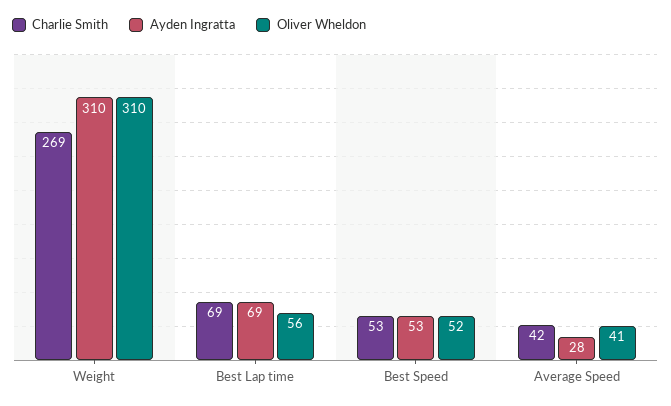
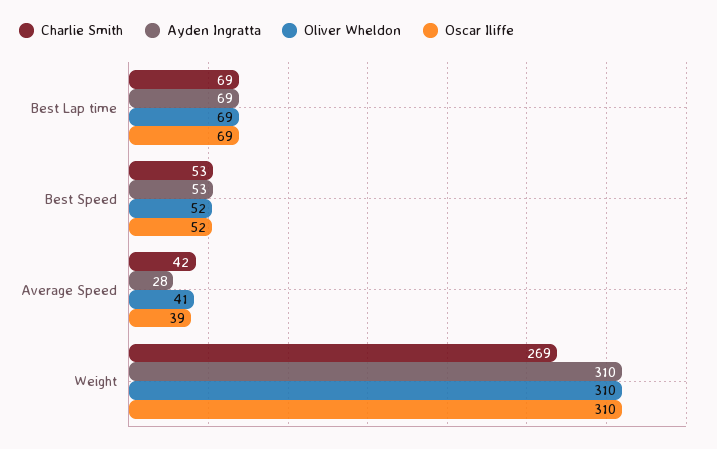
  {
    "Charlie Smith": {
      "Weight": 269,
      "Best Lap time": 69,
      "Best Speed": 53,
      "Average Speed": 42
    },
    "Ayden Ingratta": {
      "Weight": 310,
      "Best Lap time": 69,
      "Best Speed": 53,
      "Average Speed": 28
    },
    "Oliver Wheldon": {
      "Weight": 310,
-     "Best Lap time": 56,
+     "Best Lap time": 69,
      "Best Speed": 52,
      "Average Speed": 41
-   }
+   },
+   "Oscar Iliffe": {
+     "Best Lap time": 69,
+     "Best Speed": 52,
+     "Average Speed": 39,
+     "Weight": 310
+   }
  }

